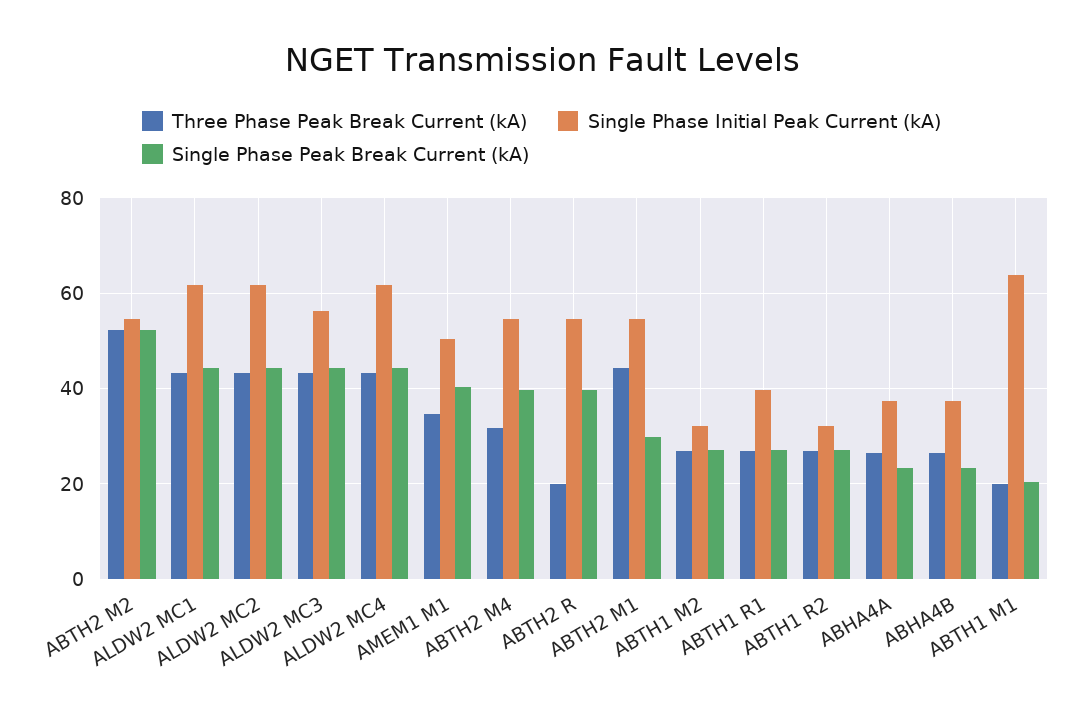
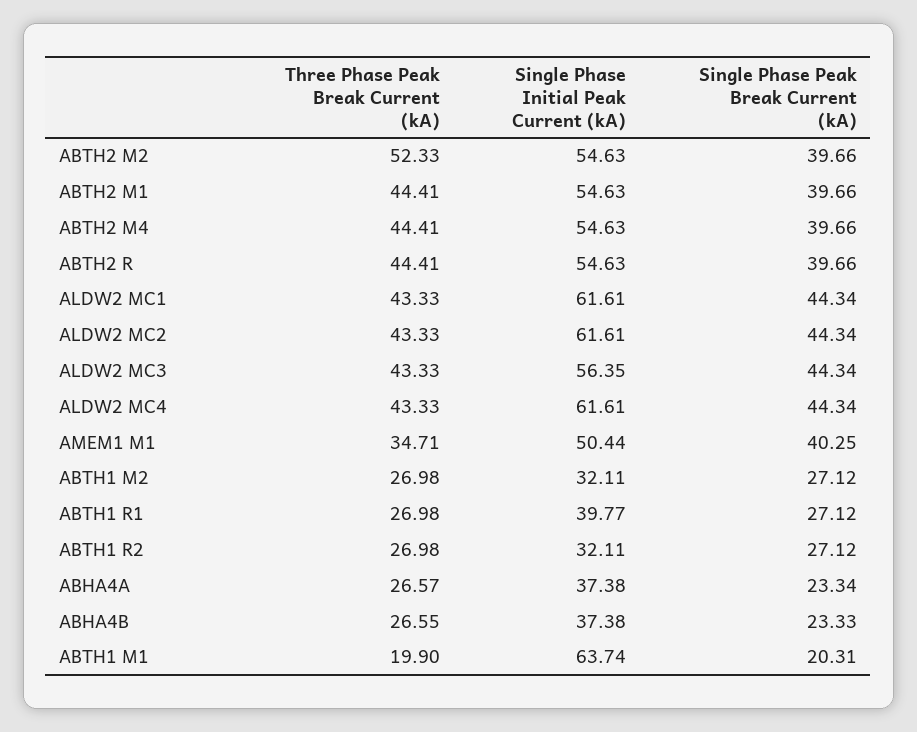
  {
    "Three Phase Peak Break Current (kA)": {
      "ABTH2 M2": 52.33,
      "ALDW2 MC1": 43.33,
      "ALDW2 MC2": 43.33,
      "ALDW2 MC3": 43.33,
      "ALDW2 MC4": 43.33,
      "AMEM1 M1": 34.71,
-     "ABTH2 M4": 32,
+     "ABTH2 M4": 44.41,
-     "ABTH2 R": 20,
+     "ABTH2 R": 44.41,
      "ABTH2 M1": 44.41,
      "ABTH1 M2": 26.98,
      "ABTH1 R1": 26.98,
      "ABTH1 R2": 26.98,
      "ABHA4A": 26.57,
      "ABHA4B": 26.55,
      "ABTH1 M1": 19.9
    },
    "Single Phase Initial Peak Current (kA)": {
      "ABTH2 M2": 54.63,
      "ALDW2 MC1": 61.61,
      "ALDW2 MC2": 61.61,
      "ALDW2 MC3": 56.35,
      "ALDW2 MC4": 61.61,
      "AMEM1 M1": 50.44,
      "ABTH2 M4": 54.63,
      "ABTH2 R": 54.63,
      "ABTH2 M1": 54.63,
      "ABTH1 M2": 32.11,
      "ABTH1 R1": 39.77,
      "ABTH1 R2": 32.11,
      "ABHA4A": 37.38,
      "ABHA4B": 37.38,
      "ABTH1 M1": 63.74
    },
    "Single Phase Peak Break Current (kA)": {
-     "ABTH2 M2": 52,
+     "ABTH2 M2": 39.66,
      "ALDW2 MC1": 44.34,
      "ALDW2 MC2": 44.34,
      "ALDW2 MC3": 44.34,
      "ALDW2 MC4": 44.34,
      "AMEM1 M1": 40.25,
      "ABTH2 M4": 39.66,
      "ABTH2 R": 39.66,
-     "ABTH2 M1": 30,
+     "ABTH2 M1": 39.66,
      "ABTH1 M2": 27.12,
      "ABTH1 R1": 27.12,
      "ABTH1 R2": 27.12,
      "ABHA4A": 23.34,
      "ABHA4B": 23.33,
      "ABTH1 M1": 20.31
    }
  }

